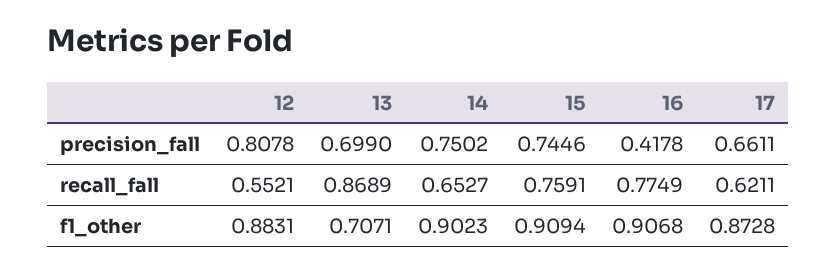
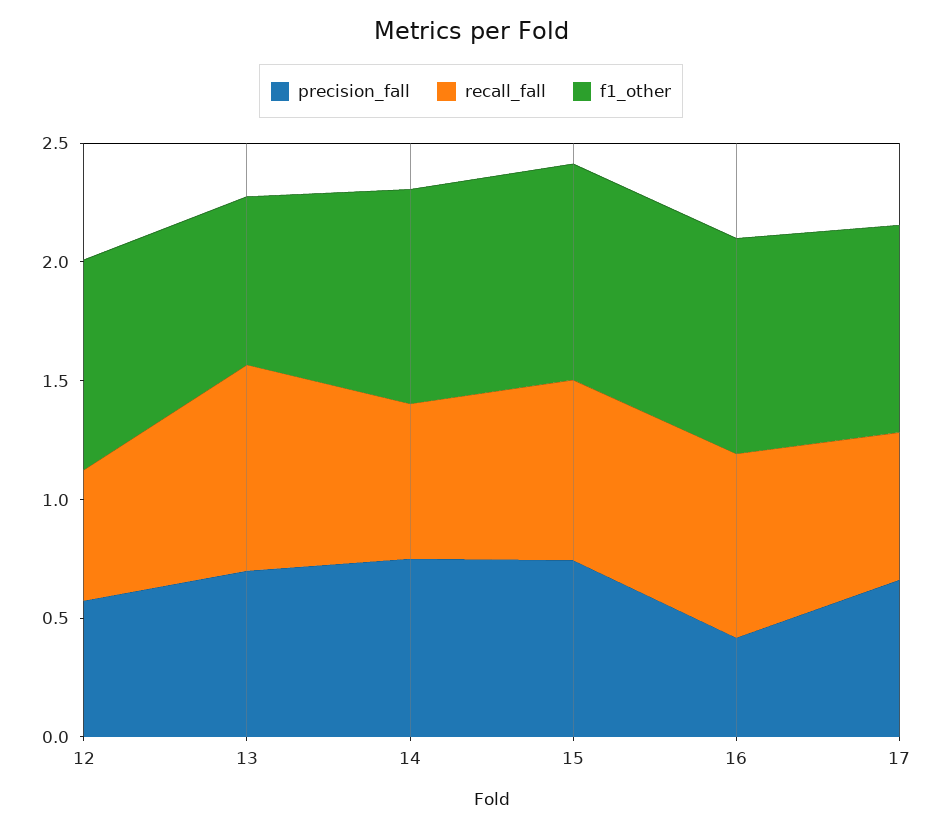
  {
    "precision_fall": {
-     "12": 0.8078,
+     "12": 0.6,
      "13": 0.699,
      "14": 0.7502,
      "15": 0.7446,
      "16": 0.4178,
      "17": 0.6611
    },
    "recall_fall": {
      "12": 0.5521,
      "13": 0.8689,
      "14": 0.6527,
      "15": 0.7591,
      "16": 0.7749,
      "17": 0.6211
    },
    "f1_other": {
      "12": 0.8831,
      "13": 0.7071,
      "14": 0.9023,
      "15": 0.9094,
      "16": 0.9068,
      "17": 0.8728
    }
  }

